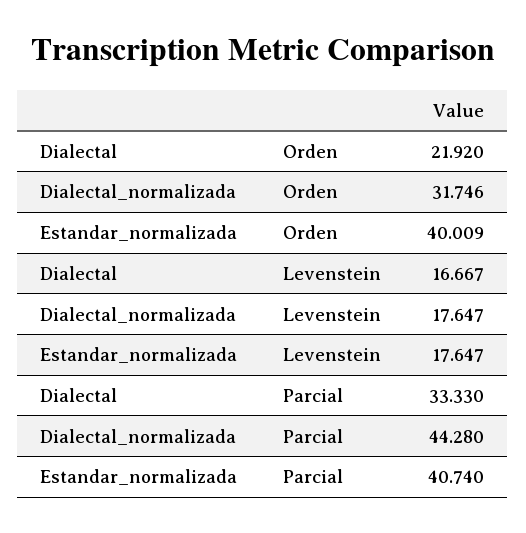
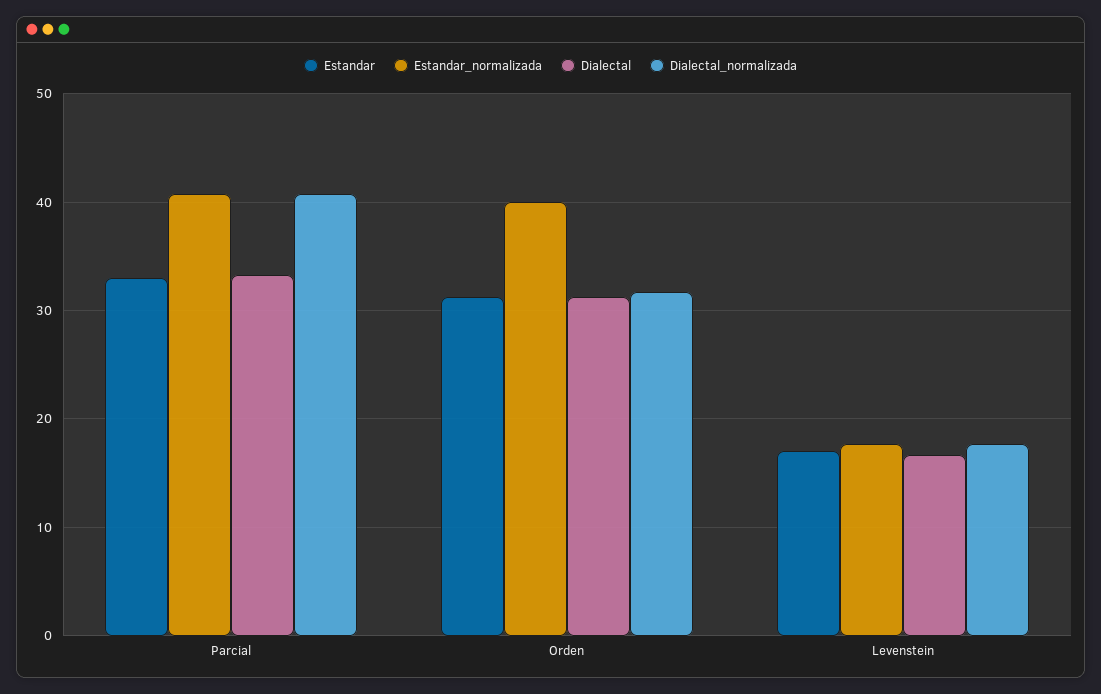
  {
    "Dialectal": {
-     "Orden": 21.92,
+     "Orden": 31,
      "Levenstein": 16.667,
      "Parcial": 33.33
    },
    "Dialectal_normalizada": {
      "Orden": 31.746,
      "Levenstein": 17.647,
-     "Parcial": 44.28
+     "Parcial": 41
    },
    "Estandar_normalizada": {
      "Orden": 40.009,
      "Levenstein": 17.647,
      "Parcial": 40.74
-   }
+   },
+   "Estandar": {
+     "Parcial": 33,
+     "Orden": 31,
+     "Levenstein": 17
+   }
  }

